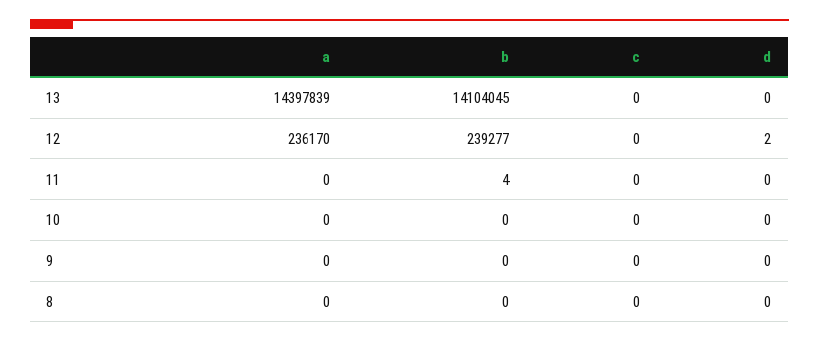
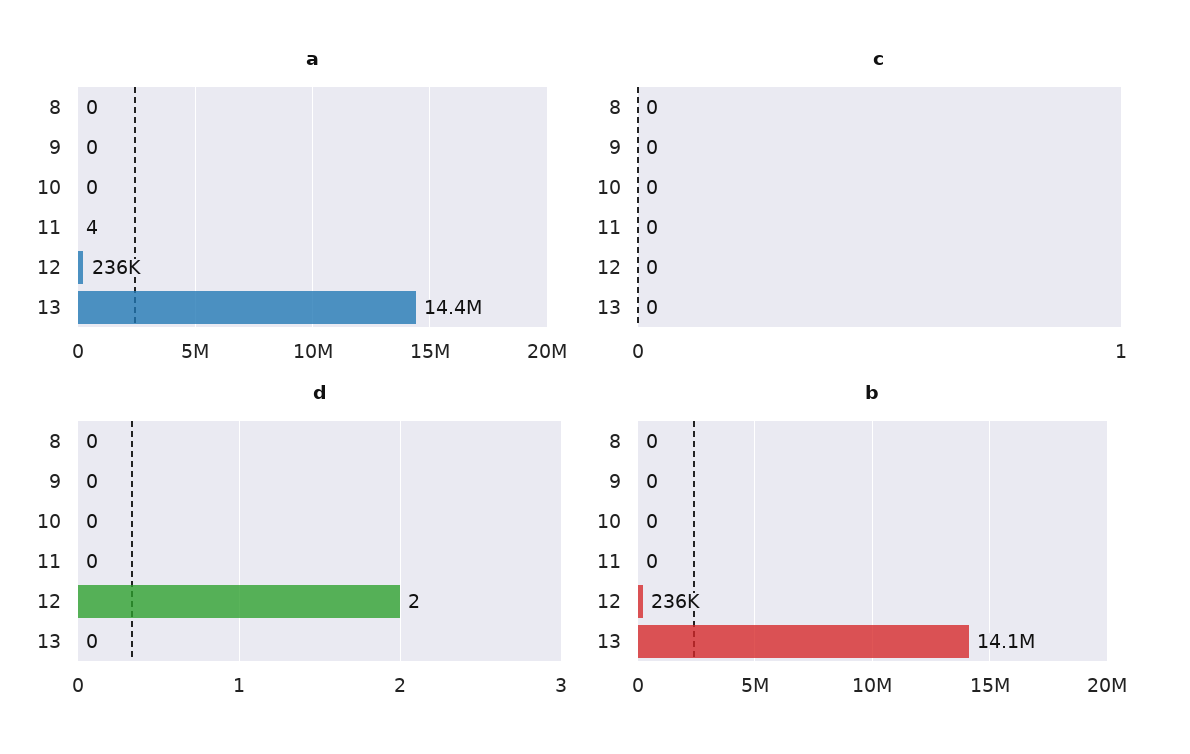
  {
    "a": {
      "13": 14397839,
      "12": 236170,
-     "11": 0,
+     "11": 4,
      "10": 0,
      "9": 0,
      "8": 0
    },
    "b": {
      "13": 14104045,
-     "12": 239277,
+     "12": 236000,
-     "11": 4,
+     "11": 0,
      "10": 0,
      "9": 0,
      "8": 0
    },
    "c": {
      "13": 0,
      "12": 0,
      "11": 0,
      "10": 0,
      "9": 0,
      "8": 0
    },
    "d": {
      "13": 0,
      "12": 2,
      "11": 0,
      "10": 0,
      "9": 0,
      "8": 0
    }
  }

